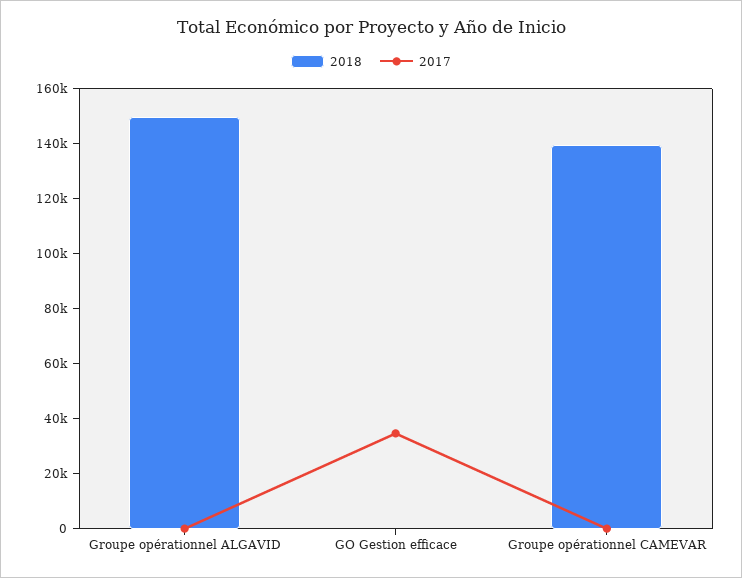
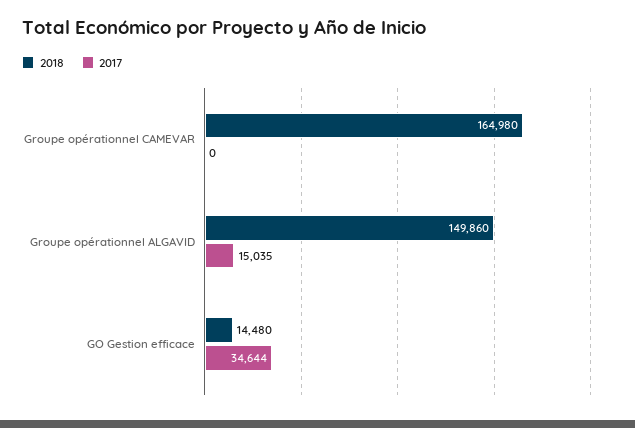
  {
    "2018": {
      "Groupe opérationnel ALGAVID": 149860,
-     "GO Gestion efficace": 0,
+     "GO Gestion efficace": 14480,
-     "Groupe opérationnel CAMEVAR": 140000
+     "Groupe opérationnel CAMEVAR": 164980
    },
    "2017": {
-     "Groupe opérationnel ALGAVID": 0,
+     "Groupe opérationnel ALGAVID": 15035,
      "GO Gestion efficace": 34644,
      "Groupe opérationnel CAMEVAR": 0
    }
  }

